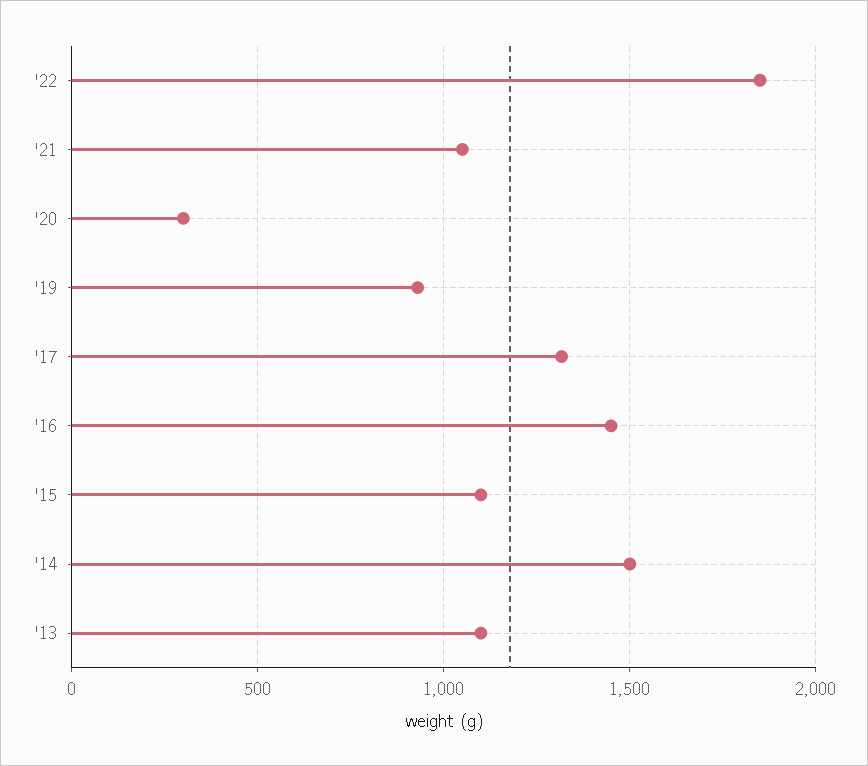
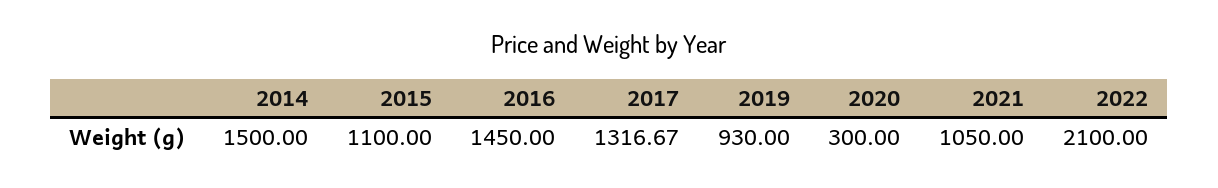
  {
-   "'22": 1850,
+   "'22": 2100,
    "'21": 1050,
    "'20": 300,
    "'19": 930,
    "'17": 1316.67,
    "'16": 1450,
    "'15": 1100,
-   "'14": 1500,
+   "'14": 1500
-   "'13": 1100
  }

